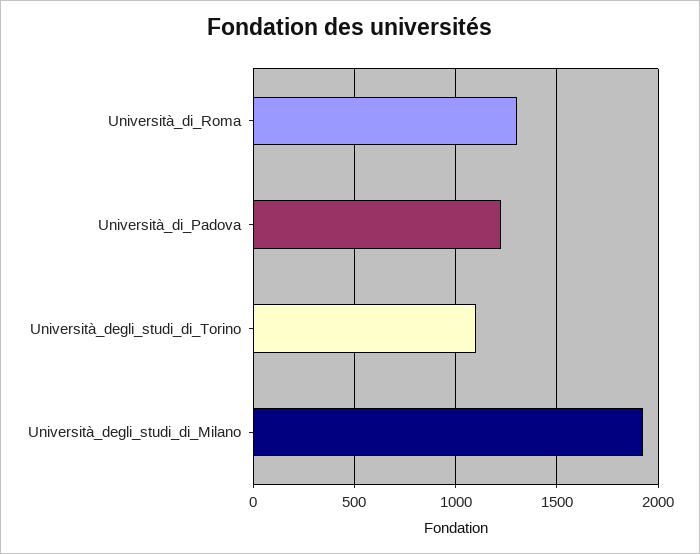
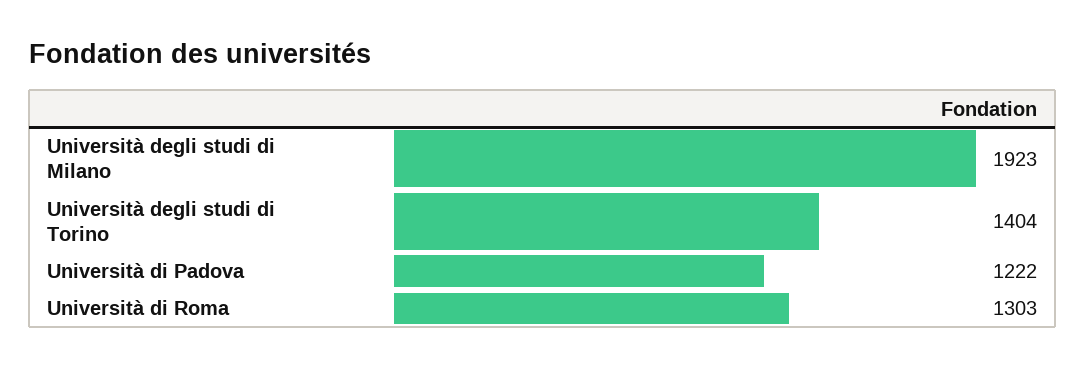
  {
    "Università_di_Roma": 1303,
    "Università_di_Padova": 1222,
-   "Università_degli_studi_di_Torino": 1100,
+   "Università_degli_studi_di_Torino": 1404,
    "Università_degli_studi_di_Milano": 1923
  }

